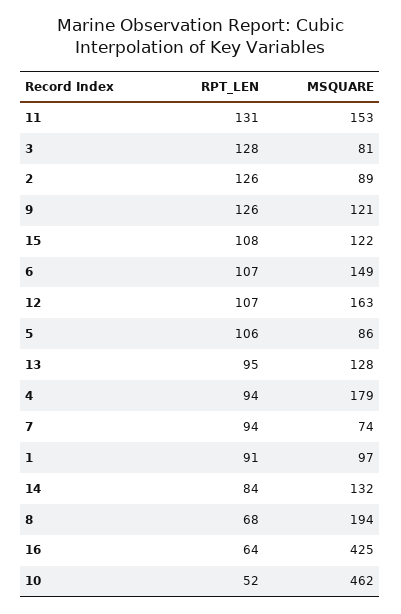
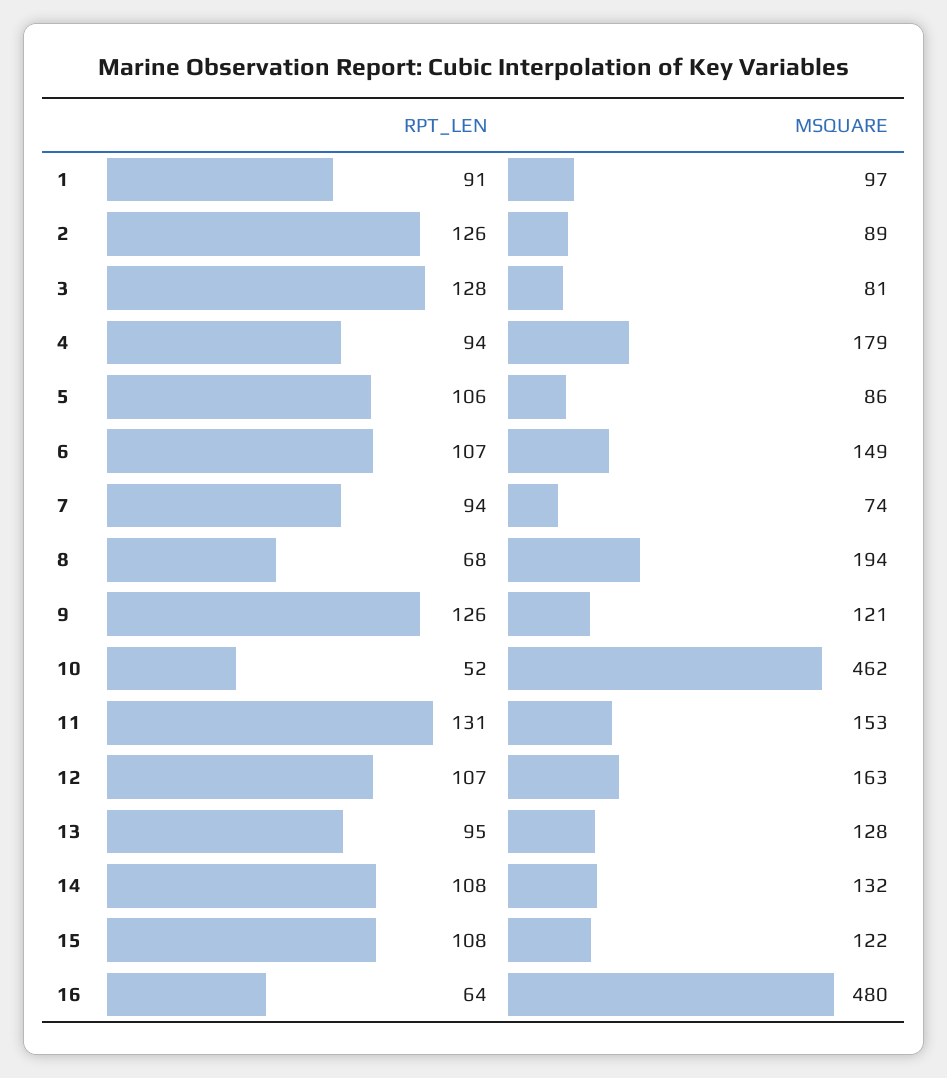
  {
    "RPT_LEN": {
      "11": 131,
      "3": 128,
      "2": 126,
      "9": 126,
      "15": 108,
      "6": 107,
      "12": 107,
      "5": 106,
      "13": 95,
      "4": 94,
      "7": 94,
      "1": 91,
-     "14": 84,
+     "14": 108,
      "8": 68,
      "16": 64,
      "10": 52
    },
    "MSQUARE": {
      "11": 153,
      "3": 81,
      "2": 89,
      "9": 121,
      "15": 122,
      "6": 149,
      "12": 163,
      "5": 86,
      "13": 128,
      "4": 179,
      "7": 74,
      "1": 97,
      "14": 132,
      "8": 194,
-     "16": 425,
+     "16": 480,
      "10": 462
    }
  }

